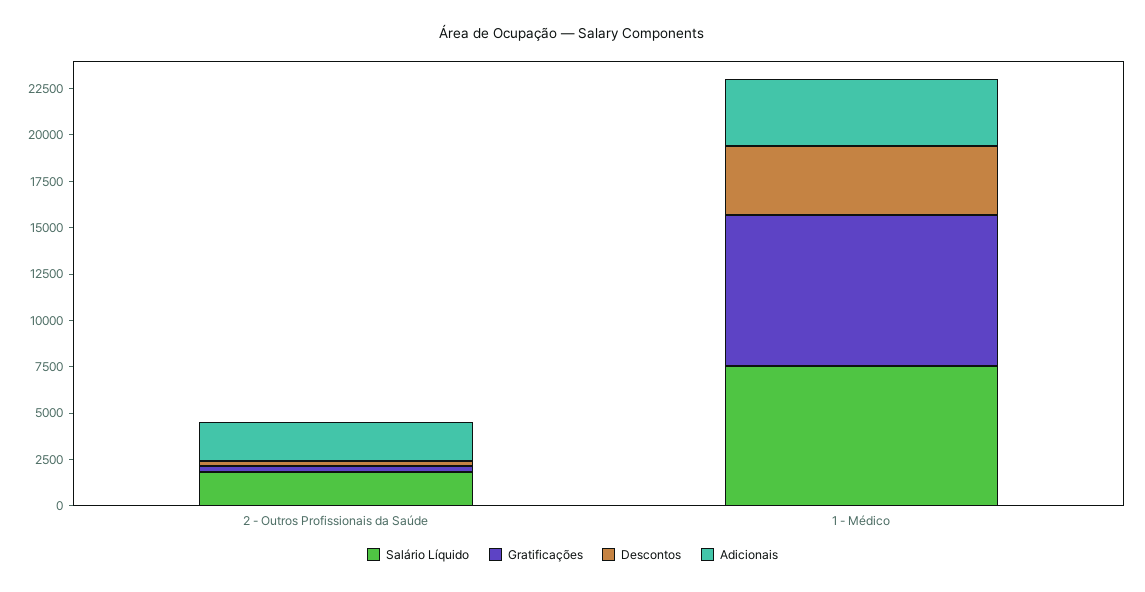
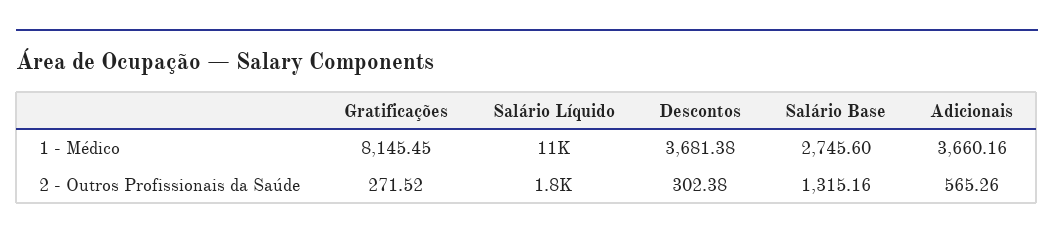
  {
    "Salário Líquido": {
      "2 - Outros Profissionais da Saúde": 1800,
-     "1 - Médico": 7500
+     "1 - Médico": 11000
    },
    "Gratificações": {
      "2 - Outros Profissionais da Saúde": 271.52,
      "1 - Médico": 8145.45
    },
    "Descontos": {
      "2 - Outros Profissionais da Saúde": 302.38,
      "1 - Médico": 3681.38
    },
    "Adicionais": {
-     "2 - Outros Profissionais da Saúde": 2000,
+     "2 - Outros Profissionais da Saúde": 565.26,
      "1 - Médico": 3660.16
-   }
+   },
+   "Salário Base": {
+     "1 - Médico": 2745.6,
+     "2 - Outros Profissionais da Saúde": 1315.16
+   }
  }

